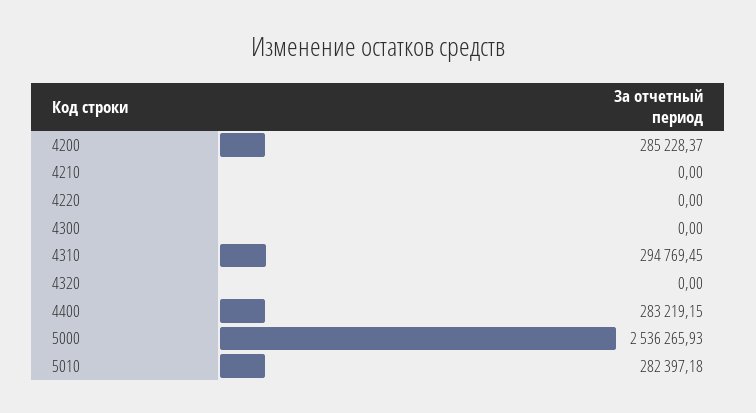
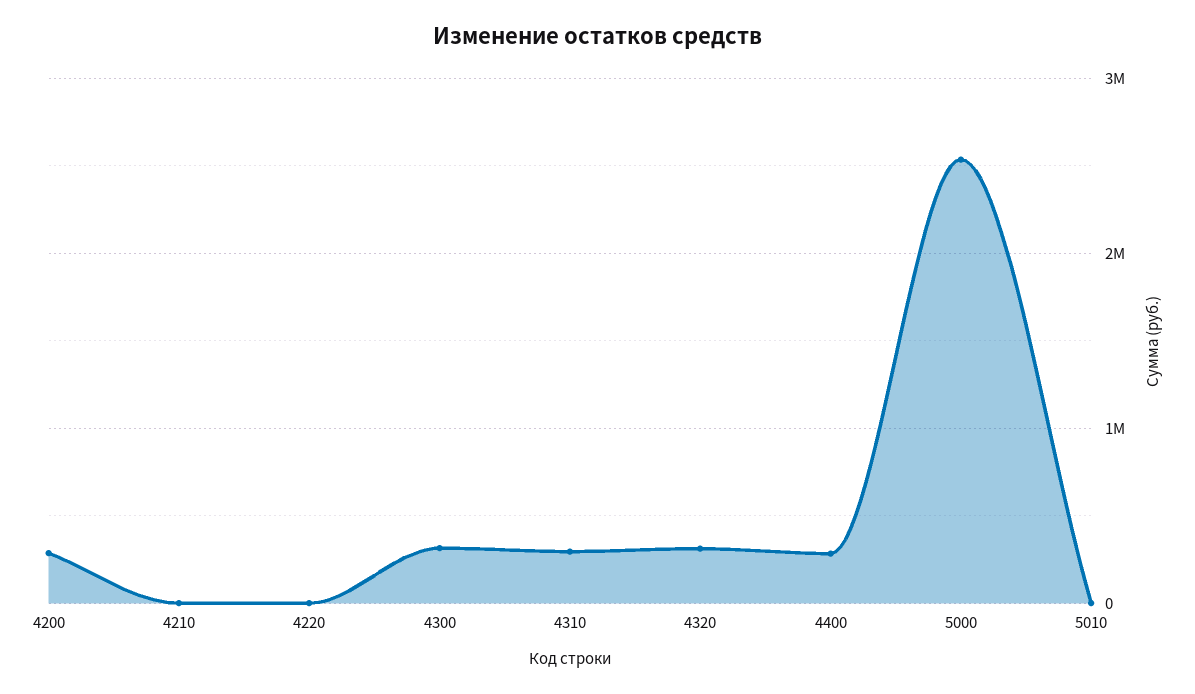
  {
    "4200": 285228.37,
    "4210": 0,
    "4220": 0,
-   "4300": 0,
+   "4300": 300000,
    "4310": 294769.45,
-   "4320": 0,
+   "4320": 300000,
    "4400": 283219.15,
    "5000": 2536265.93,
-   "5010": 282397.18
+   "5010": 0
  }

